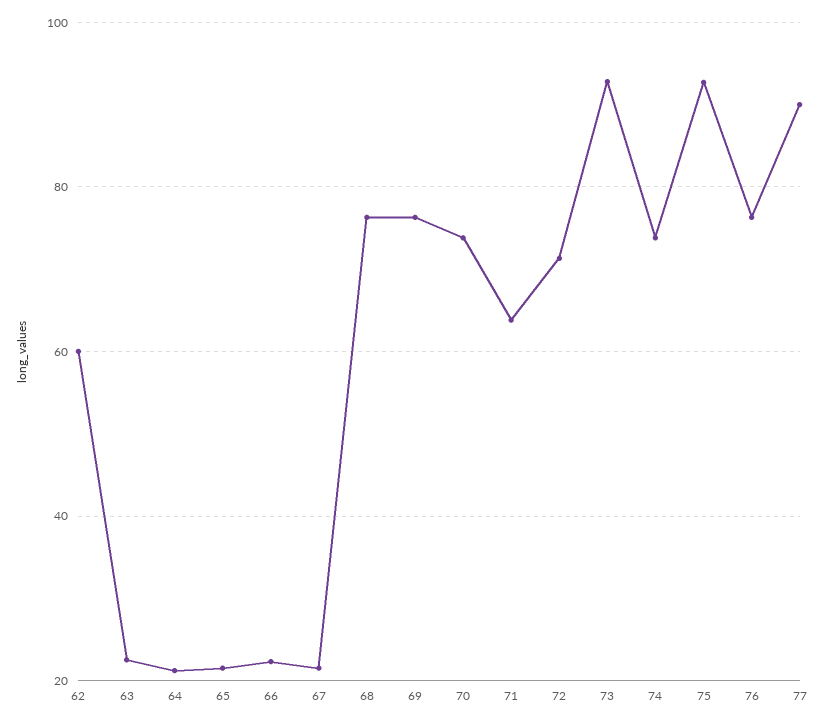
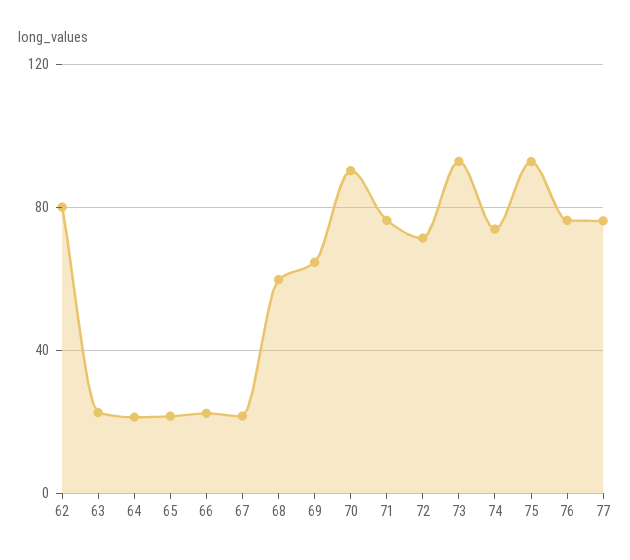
  {
-   "62": 60,
+   "62": 80,
    "63": 22,
    "64": 22,
    "65": 22,
    "66": 22,
    "67": 22,
-   "68": 76,
+   "68": 60,
-   "69": 76,
+   "69": 65,
-   "70": 74,
+   "70": 90,
-   "71": 64,
+   "71": 75,
    "72": 72,
    "73": 92,
    "74": 74,
    "75": 92,
    "76": 76,
-   "77": 90
+   "77": 75
  }

